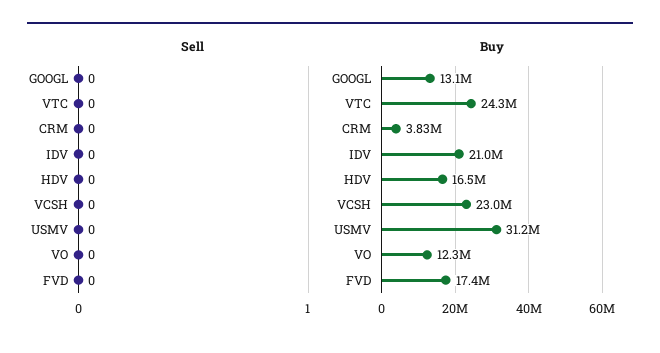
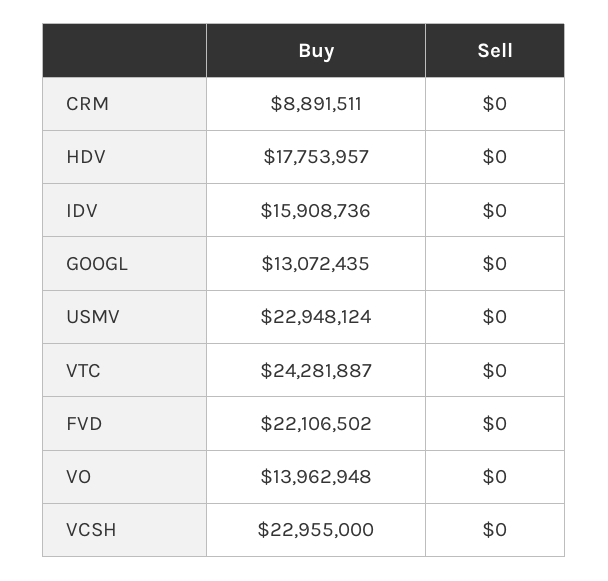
  {
    "Sell": {
      "GOOGL": 0,
      "VTC": 0,
      "CRM": 0,
      "IDV": 0,
      "HDV": 0,
      "VCSH": 0,
      "USMV": 0,
      "VO": 0,
      "FVD": 0
    },
    "Buy": {
      "GOOGL": 13072435,
      "VTC": 24281887,
-     "CRM": 3830000,
+     "CRM": 8891511,
-     "IDV": 21000000,
+     "IDV": 15908736,
-     "HDV": 16500000,
+     "HDV": 17753957,
      "VCSH": 22955000,
-     "USMV": 31200000,
+     "USMV": 22948124,
-     "VO": 12300000,
+     "VO": 13962948,
-     "FVD": 17400000
+     "FVD": 22106502
    }
  }

